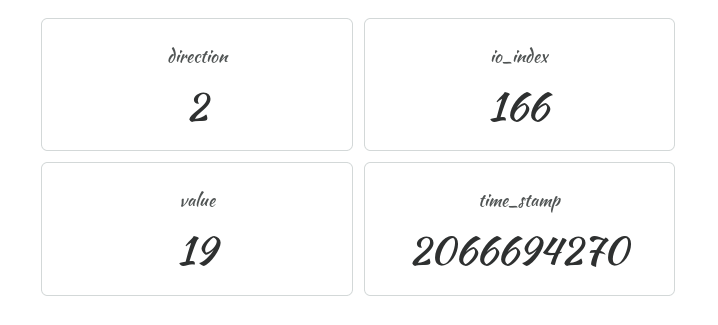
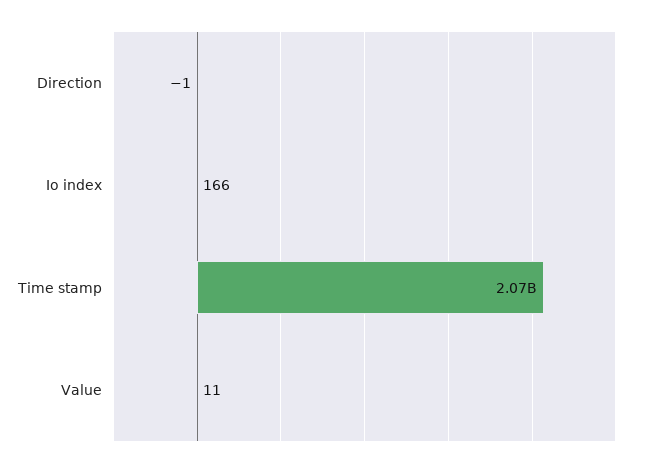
  {
-   "direction": 2,
+   "direction": -1,
    "io_index": 166,
-   "value": 19,
+   "value": 11,
    "time_stamp": 2066694270
  }

